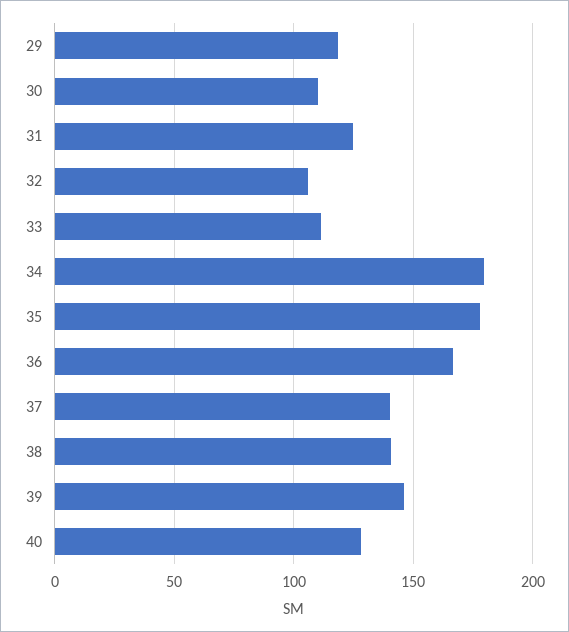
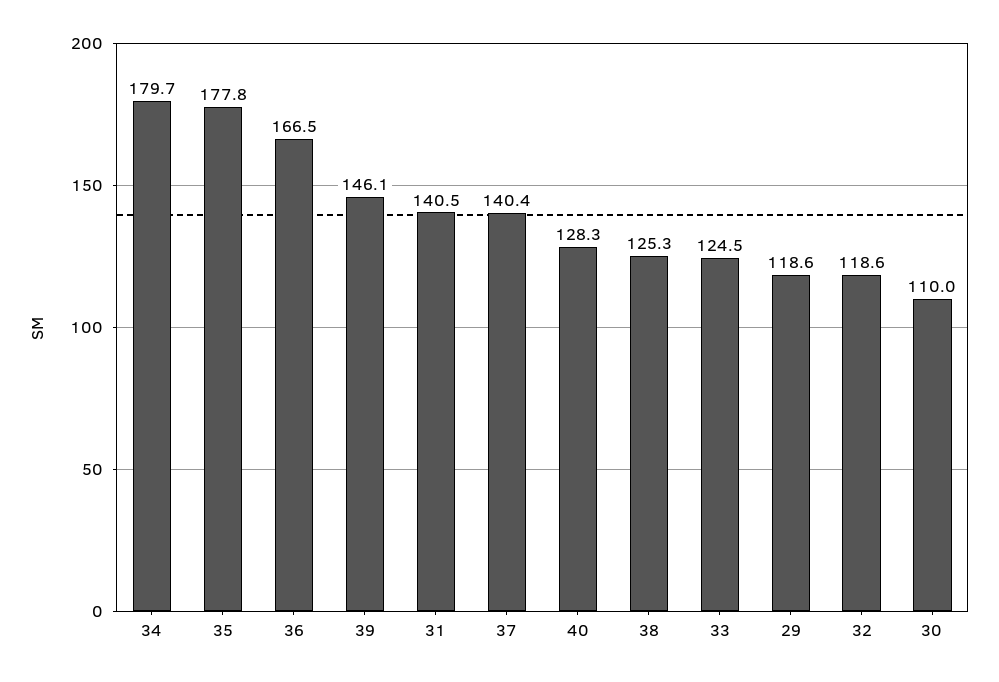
  {
    "29": 118.6,
    "30": 110,
-   "31": 125,
+   "31": 140.5,
-   "32": 105,
+   "32": 118.6,
-   "33": 110,
+   "33": 124.5,
    "34": 179.7,
    "35": 177.8,
    "36": 166.5,
    "37": 140.4,
-   "38": 140,
+   "38": 125.3,
    "39": 146.1,
    "40": 128.3
  }

